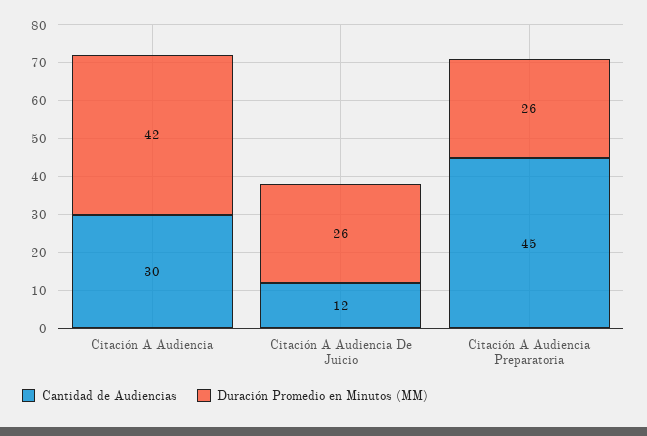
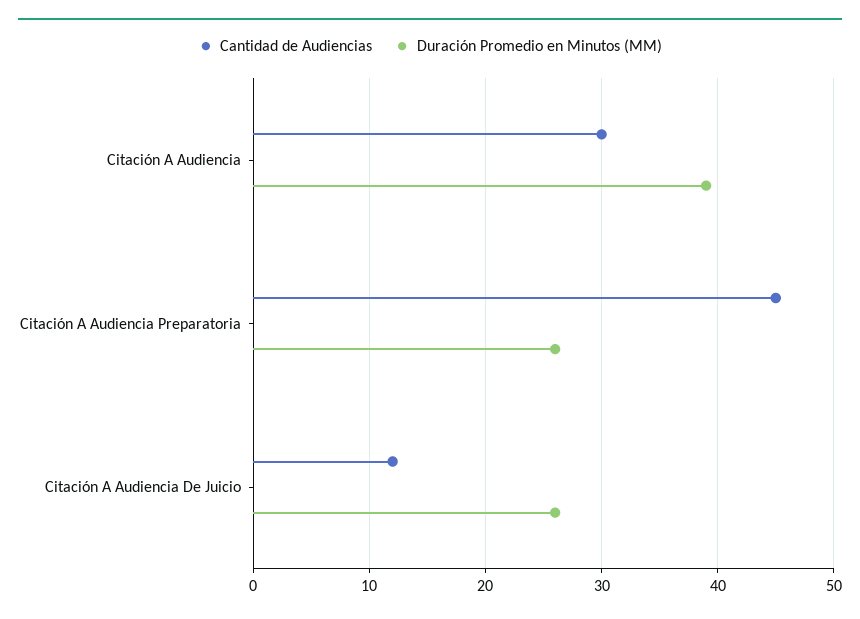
  {
    "Cantidad de Audiencias": {
      "Citación A Audiencia": 30,
      "Citación A Audiencia De Juicio": 12,
      "Citación A Audiencia Preparatoria": 45
    },
    "Duración Promedio en Minutos (MM)": {
-     "Citación A Audiencia": 42,
+     "Citación A Audiencia": 39,
      "Citación A Audiencia De Juicio": 26,
      "Citación A Audiencia Preparatoria": 26
    }
  }

